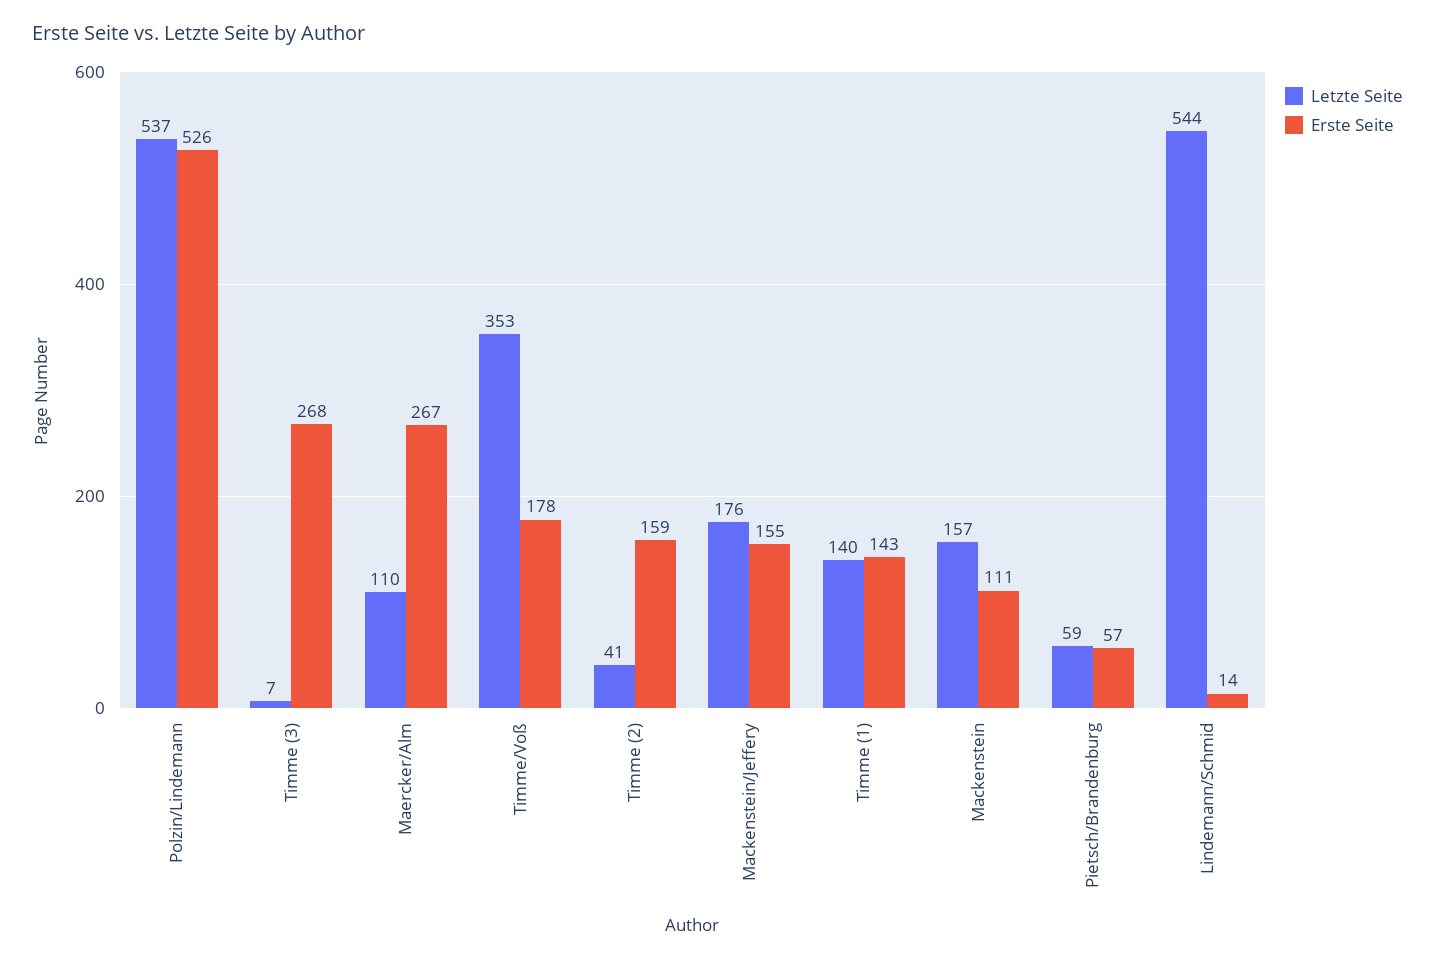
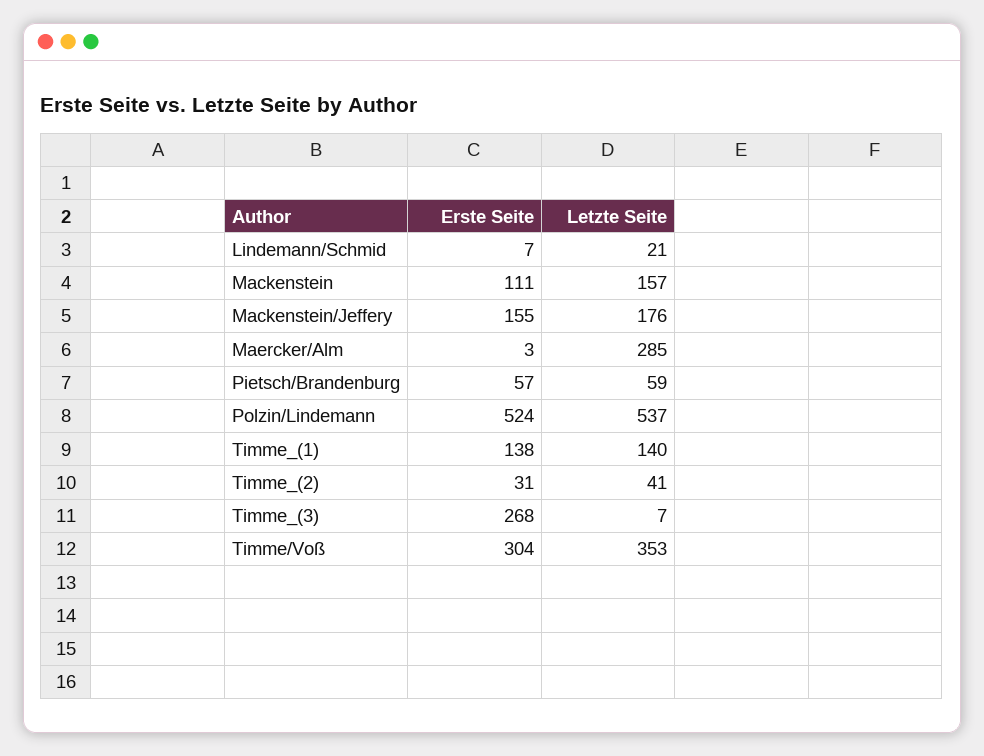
  {
    "Letzte Seite": {
      "Polzin/Lindemann": 537,
      "Timme (3)": 7,
-     "Maercker/Alm": 110,
+     "Maercker/Alm": 285,
      "Timme/Voß": 353,
      "Timme (2)": 41,
      "Mackenstein/Jeffery": 176,
      "Timme (1)": 140,
      "Mackenstein": 157,
      "Pietsch/Brandenburg": 59,
-     "Lindemann/Schmid": 544
+     "Lindemann/Schmid": 21
    },
    "Erste Seite": {
-     "Polzin/Lindemann": 526,
+     "Polzin/Lindemann": 524,
      "Timme (3)": 268,
-     "Maercker/Alm": 267,
+     "Maercker/Alm": 3,
-     "Timme/Voß": 178,
+     "Timme/Voß": 304,
-     "Timme (2)": 159,
+     "Timme (2)": 31,
      "Mackenstein/Jeffery": 155,
-     "Timme (1)": 143,
+     "Timme (1)": 138,
      "Mackenstein": 111,
      "Pietsch/Brandenburg": 57,
-     "Lindemann/Schmid": 14
+     "Lindemann/Schmid": 7
    }
  }

